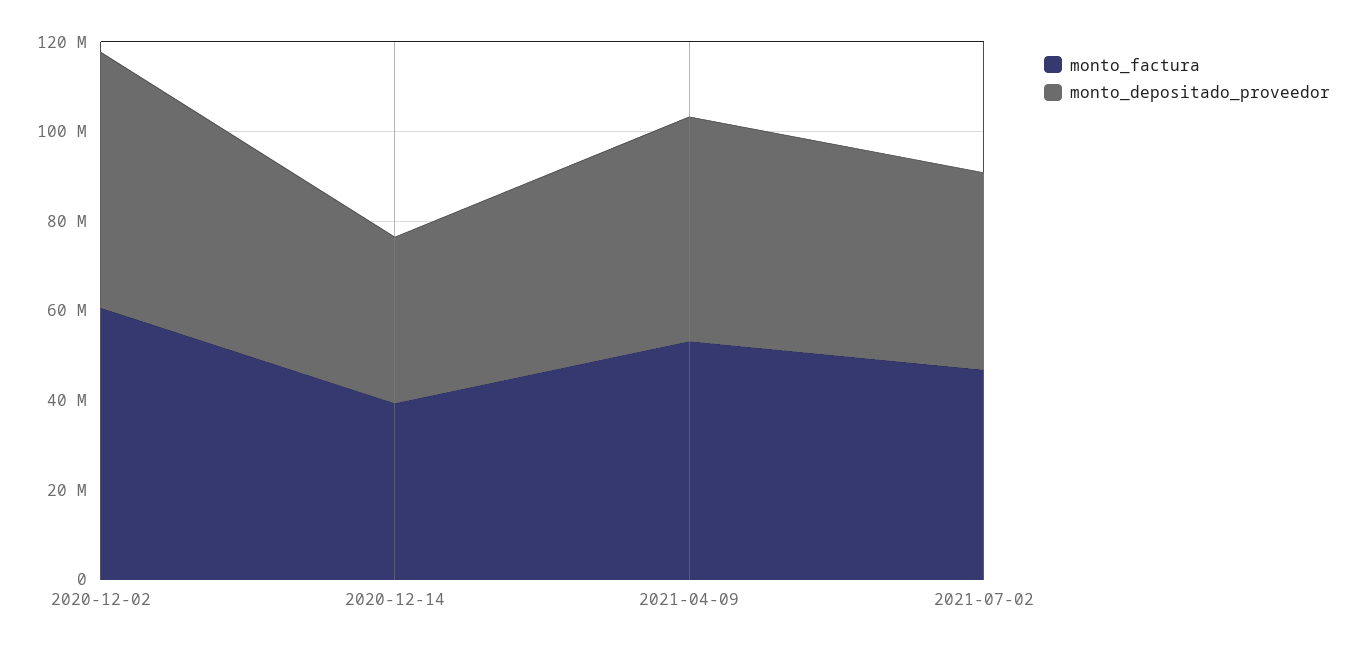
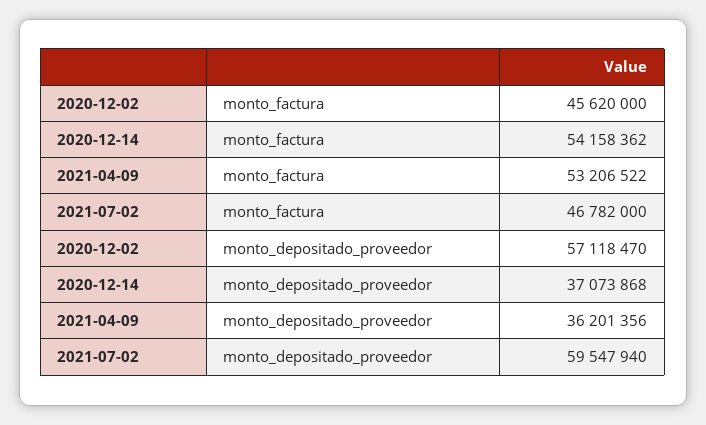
  {
    "monto_factura": {
-     "2020-12-02": 60000000,
+     "2020-12-02": 45620000,
-     "2020-12-14": 40000000,
+     "2020-12-14": 54158362,
      "2021-04-09": 53206522,
      "2021-07-02": 46782000
    },
    "monto_depositado_proveedor": {
      "2020-12-02": 57118470,
      "2020-12-14": 37073868,
-     "2021-04-09": 50000000,
+     "2021-04-09": 36201356,
-     "2021-07-02": 45000000
+     "2021-07-02": 59547940
    }
  }

